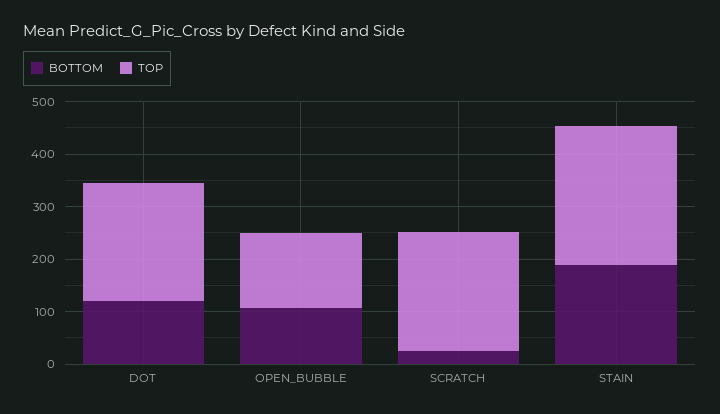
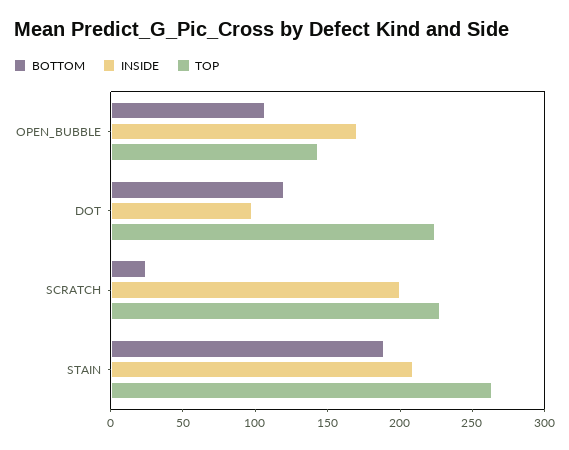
  {
    "BOTTOM": {
      "DOT": 120,
      "OPEN_BUBBLE": 110,
      "SCRATCH": 20,
      "STAIN": 190
    },
    "TOP": {
      "DOT": 220,
      "OPEN_BUBBLE": 140,
      "SCRATCH": 230,
      "STAIN": 260
-   }
+   },
+   "INSIDE": {
+     "OPEN_BUBBLE": 170,
+     "DOT": 100,
+     "SCRATCH": 200,
+     "STAIN": 210
+   }
  }

